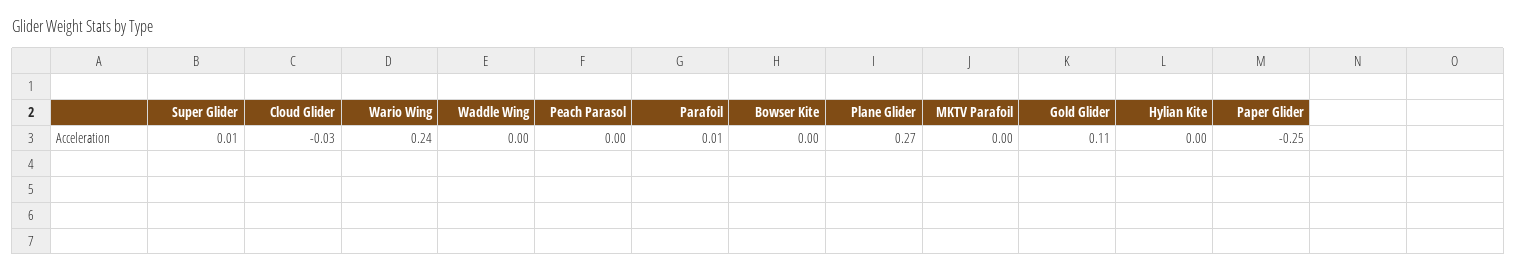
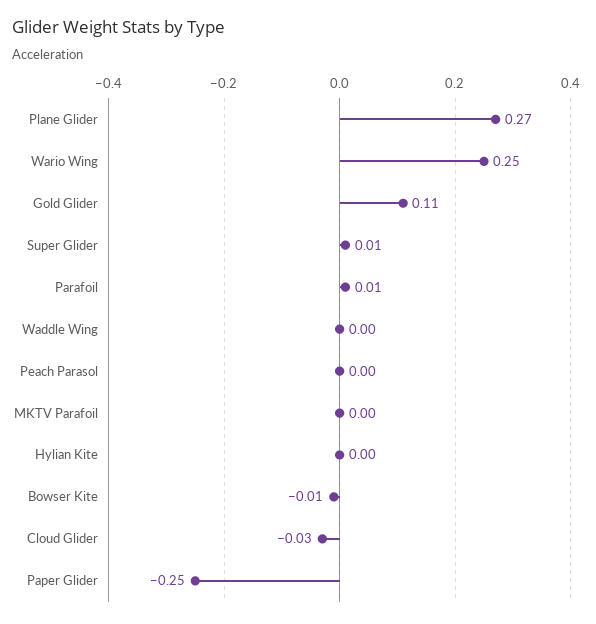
  {
    "Super Glider": 0.01,
    "Cloud Glider": -0.03,
-   "Wario Wing": 0.24,
+   "Wario Wing": 0.25,
    "Waddle Wing": 0,
    "Peach Parasol": 0,
    "Parafoil": 0.01,
-   "Bowser Kite": 0,
+   "Bowser Kite": -0.01,
    "Plane Glider": 0.27,
    "MKTV Parafoil": 0,
    "Gold Glider": 0.11,
    "Hylian Kite": 0,
    "Paper Glider": -0.25
  }

